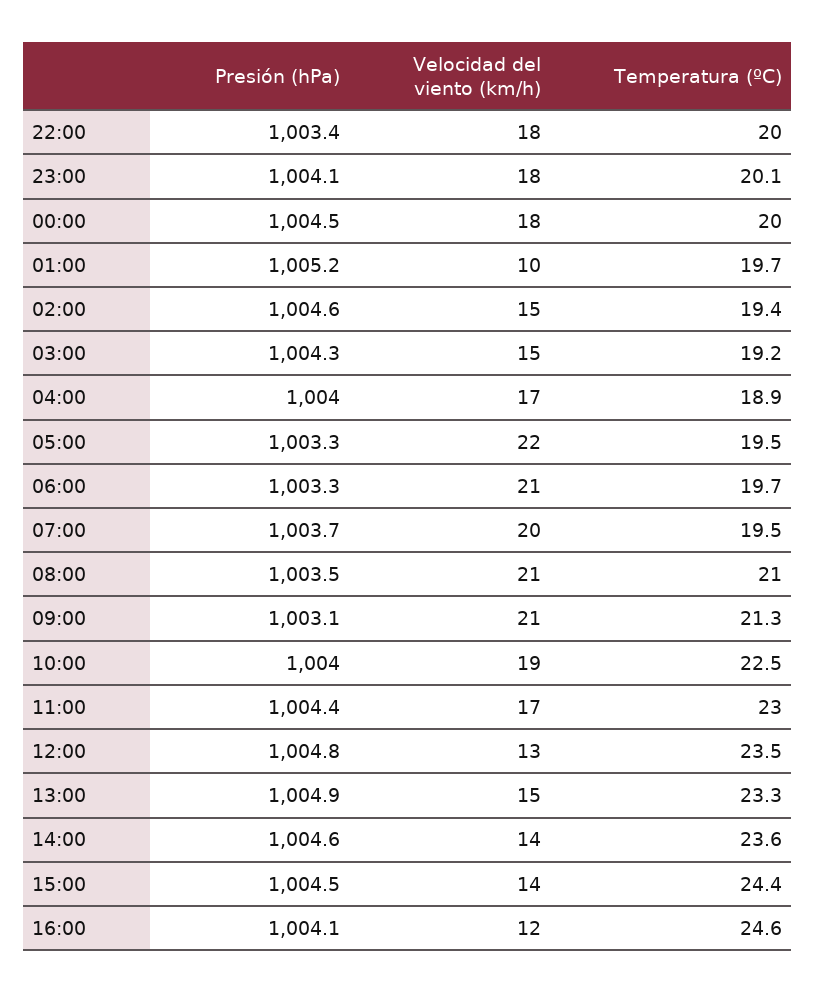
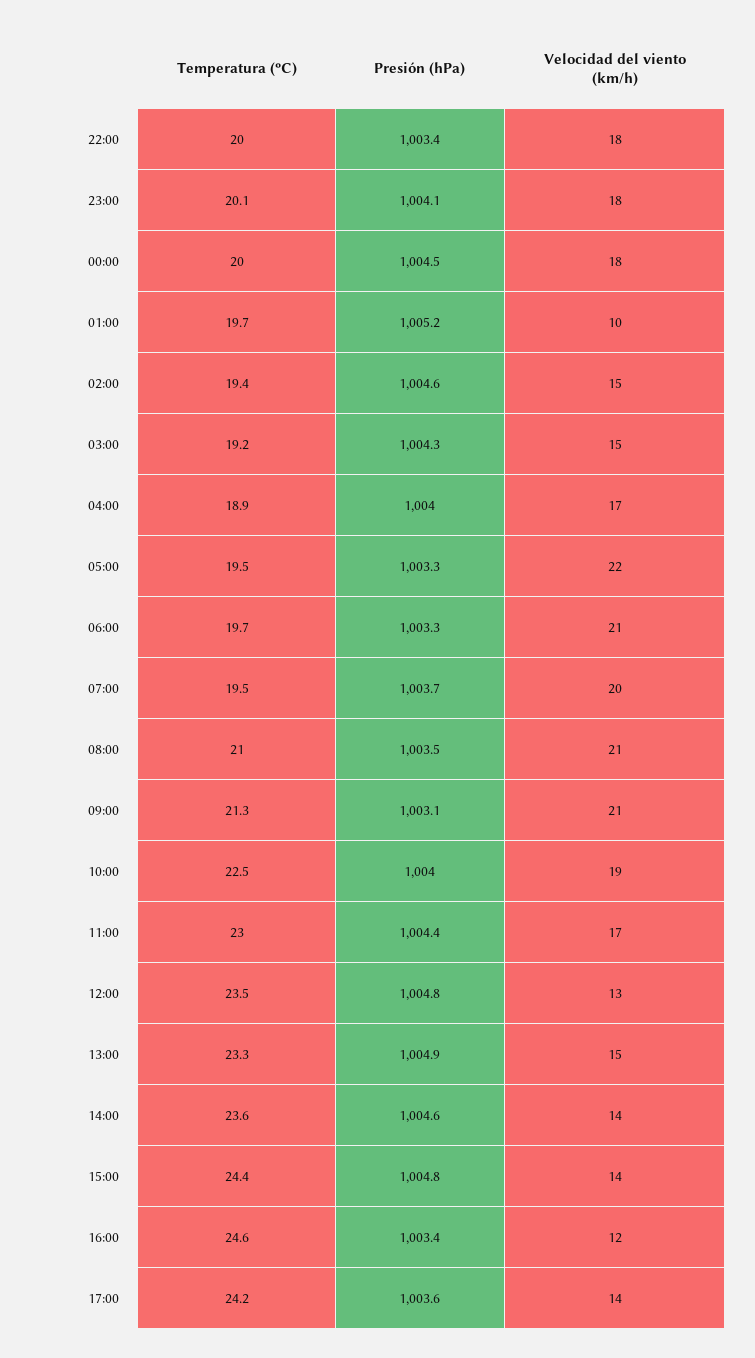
  {
    "Presión (hPa)": {
      "22:00": 1003.4,
      "23:00": 1004.1,
      "00:00": 1004.5,
      "01:00": 1005.2,
      "02:00": 1004.6,
      "03:00": 1004.3,
      "04:00": 1004,
      "05:00": 1003.3,
      "06:00": 1003.3,
      "07:00": 1003.7,
      "08:00": 1003.5,
      "09:00": 1003.1,
      "10:00": 1004,
      "11:00": 1004.4,
      "12:00": 1004.8,
      "13:00": 1004.9,
      "14:00": 1004.6,
-     "15:00": 1004.5,
+     "15:00": 1004.8,
-     "16:00": 1004.1
+     "16:00": 1003.4,
+     "17:00": 1003.6
    },
    "Velocidad del viento (km/h)": {
      "22:00": 18,
      "23:00": 18,
      "00:00": 18,
      "01:00": 10,
      "02:00": 15,
      "03:00": 15,
      "04:00": 17,
      "05:00": 22,
      "06:00": 21,
      "07:00": 20,
      "08:00": 21,
      "09:00": 21,
      "10:00": 19,
      "11:00": 17,
      "12:00": 13,
      "13:00": 15,
      "14:00": 14,
      "15:00": 14,
-     "16:00": 12
+     "16:00": 12,
+     "17:00": 14
    },
    "Temperatura (ºC)": {
      "22:00": 20,
      "23:00": 20.1,
      "00:00": 20,
      "01:00": 19.7,
      "02:00": 19.4,
      "03:00": 19.2,
      "04:00": 18.9,
      "05:00": 19.5,
      "06:00": 19.7,
      "07:00": 19.5,
      "08:00": 21,
      "09:00": 21.3,
      "10:00": 22.5,
      "11:00": 23,
      "12:00": 23.5,
      "13:00": 23.3,
      "14:00": 23.6,
      "15:00": 24.4,
-     "16:00": 24.6
+     "16:00": 24.6,
+     "17:00": 24.2
    }
  }

